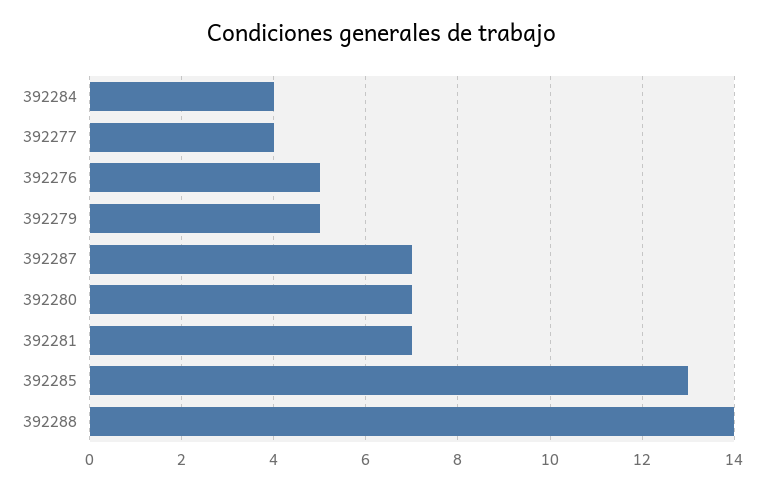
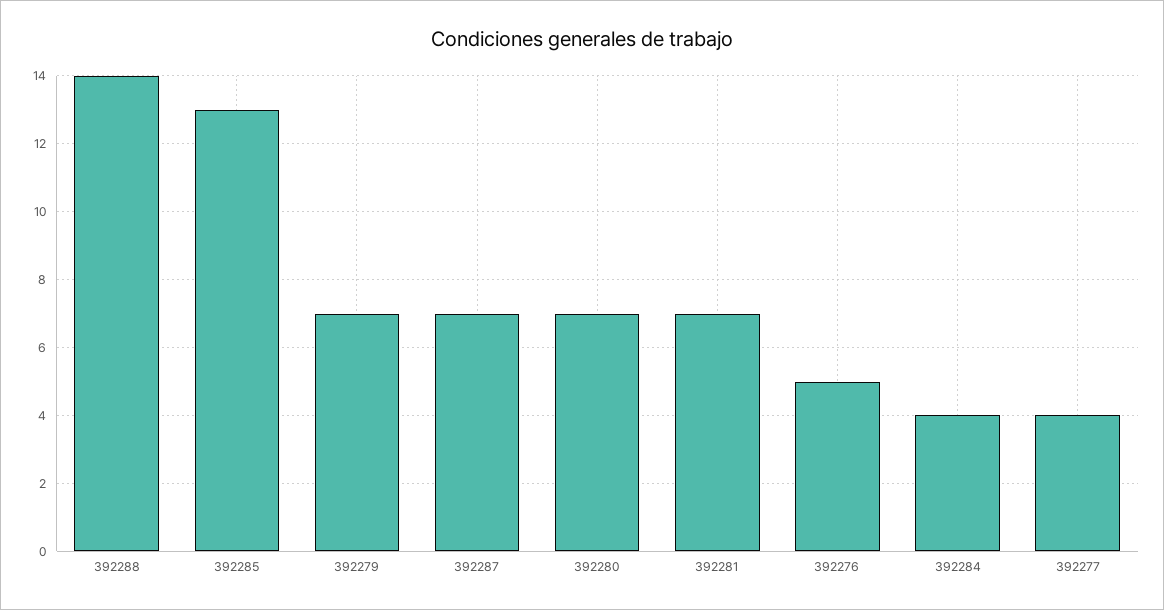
  {
    "392284": 4,
    "392277": 4,
    "392276": 5,
-   "392279": 5,
+   "392279": 7,
    "392287": 7,
    "392280": 7,
    "392281": 7,
    "392285": 13,
    "392288": 14
  }

